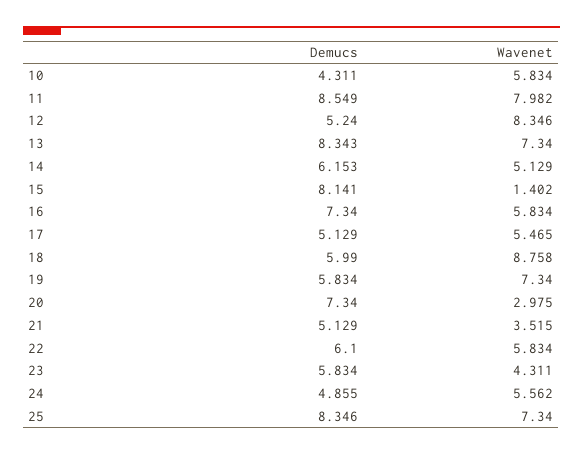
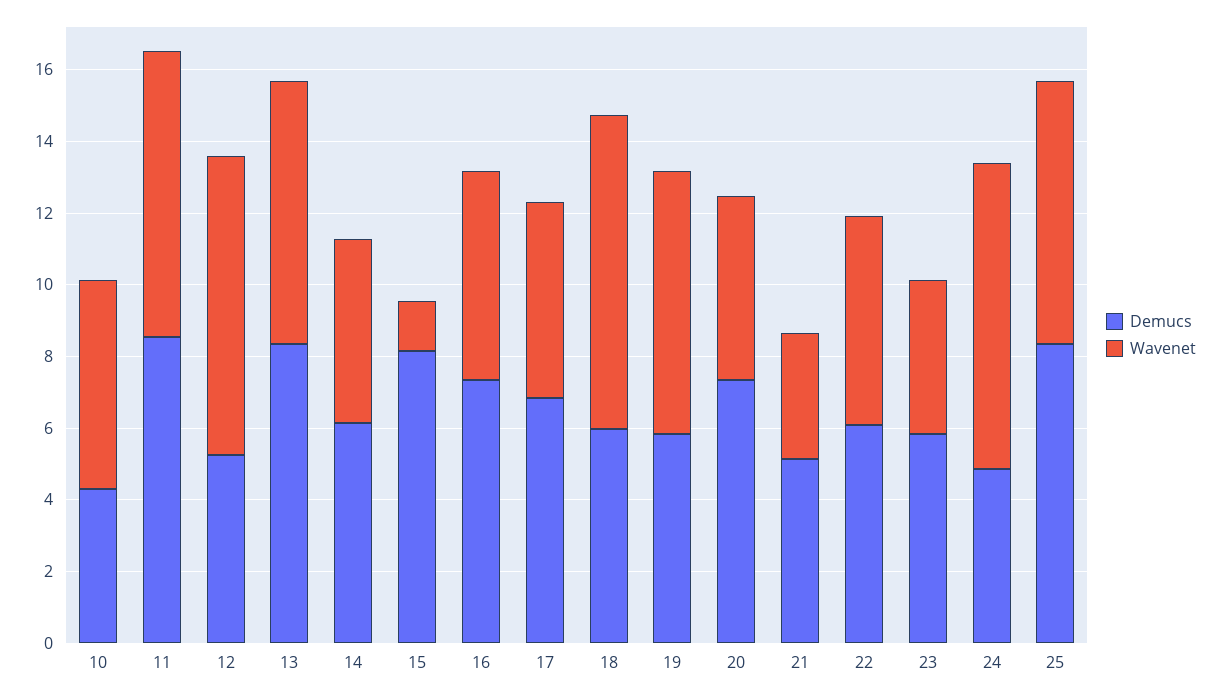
  {
    "Demucs": {
      "10": 4.311,
      "11": 8.549,
      "12": 5.24,
      "13": 8.343,
      "14": 6.153,
      "15": 8.141,
      "16": 7.34,
-     "17": 5.129,
+     "17": 7,
      "18": 5.99,
      "19": 5.834,
      "20": 7.34,
      "21": 5.129,
      "22": 6.1,
      "23": 5.834,
      "24": 4.855,
      "25": 8.346
    },
    "Wavenet": {
      "10": 5.834,
      "11": 7.982,
      "12": 8.346,
      "13": 7.34,
      "14": 5.129,
      "15": 1.402,
      "16": 5.834,
      "17": 5.465,
      "18": 8.758,
      "19": 7.34,
-     "20": 2.975,
+     "20": 5,
      "21": 3.515,
      "22": 5.834,
      "23": 4.311,
-     "24": 5.562,
+     "24": 8.5,
      "25": 7.34
    }
  }

